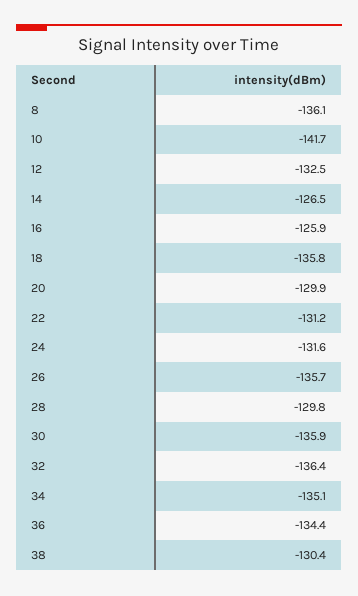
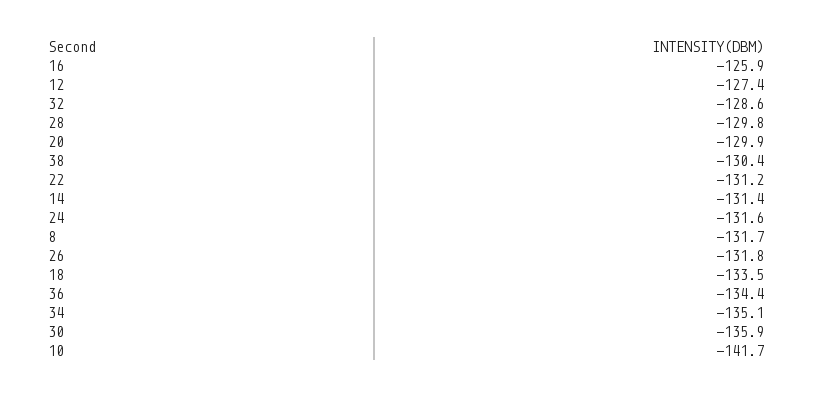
  {
-   "8": -136.1,
+   "8": -131.7,
    "10": -141.7,
-   "12": -132.5,
+   "12": -127.4,
-   "14": -126.5,
+   "14": -131.4,
    "16": -125.9,
-   "18": -135.8,
+   "18": -133.5,
    "20": -129.9,
    "22": -131.2,
    "24": -131.6,
-   "26": -135.7,
+   "26": -131.8,
    "28": -129.8,
    "30": -135.9,
-   "32": -136.4,
+   "32": -128.6,
    "34": -135.1,
    "36": -134.4,
    "38": -130.4
  }

